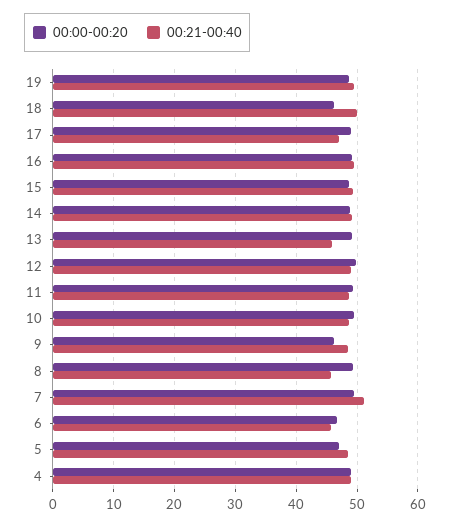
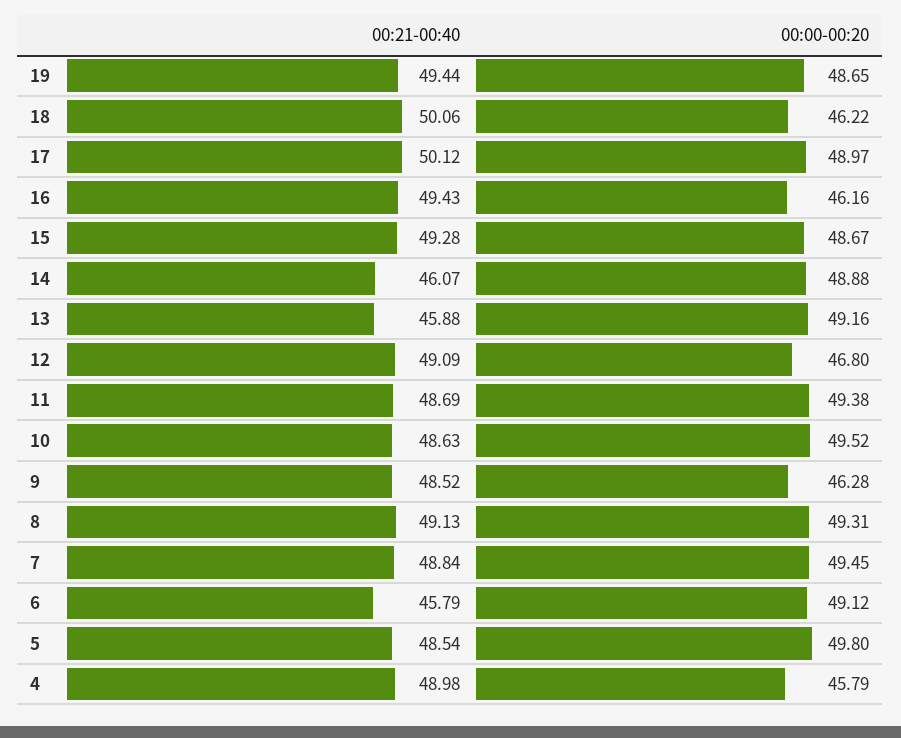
  {
    "00:00-00:20": {
      "19": 48.65,
      "18": 46.22,
      "17": 48.97,
-     "16": 49,
+     "16": 46.16,
      "15": 48.67,
      "14": 48.88,
      "13": 49.16,
-     "12": 50,
+     "12": 46.8,
      "11": 49.38,
      "10": 49.52,
      "9": 46.28,
      "8": 49.31,
      "7": 49.45,
-     "6": 47,
+     "6": 49.12,
-     "5": 47,
+     "5": 49.8,
-     "4": 49
+     "4": 45.79
    },
    "00:21-00:40": {
      "19": 49.44,
      "18": 50.06,
-     "17": 47,
+     "17": 50.12,
      "16": 49.43,
      "15": 49.28,
-     "14": 49,
+     "14": 46.07,
      "13": 45.88,
      "12": 49.09,
      "11": 48.69,
      "10": 48.63,
      "9": 48.52,
-     "8": 46,
+     "8": 49.13,
-     "7": 51,
+     "7": 48.84,
      "6": 45.79,
      "5": 48.54,
      "4": 48.98
    }
  }

